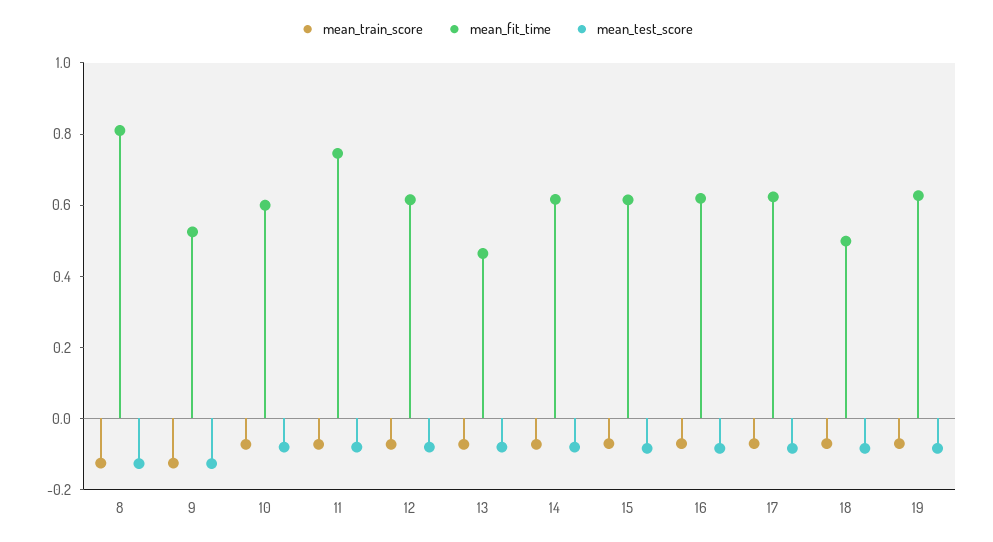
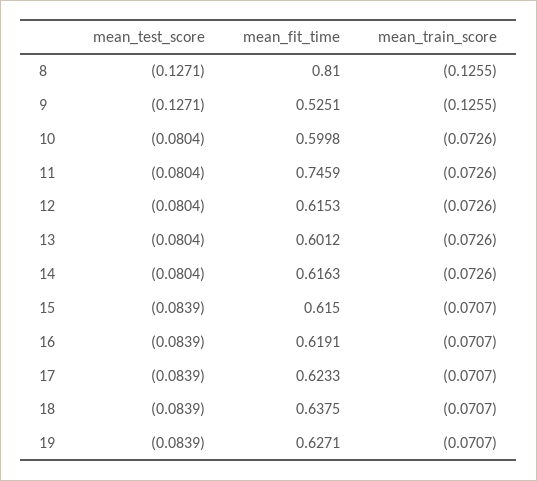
  {
    "mean_train_score": {
      "8": -0.1255,
      "9": -0.1255,
      "10": -0.0726,
      "11": -0.0726,
      "12": -0.0726,
      "13": -0.0726,
      "14": -0.0726,
      "15": -0.0707,
      "16": -0.0707,
      "17": -0.0707,
      "18": -0.0707,
      "19": -0.0707
    },
    "mean_fit_time": {
      "8": 0.81,
      "9": 0.5251,
      "10": 0.5998,
      "11": 0.7459,
      "12": 0.6153,
-     "13": 0.45,
+     "13": 0.6012,
      "14": 0.6163,
      "15": 0.615,
      "16": 0.6191,
      "17": 0.6233,
-     "18": 0.5,
+     "18": 0.6375,
      "19": 0.6271
    },
    "mean_test_score": {
      "8": -0.1271,
      "9": -0.1271,
      "10": -0.0804,
      "11": -0.0804,
      "12": -0.0804,
      "13": -0.0804,
      "14": -0.0804,
      "15": -0.0839,
      "16": -0.0839,
      "17": -0.0839,
      "18": -0.0839,
      "19": -0.0839
    }
  }

